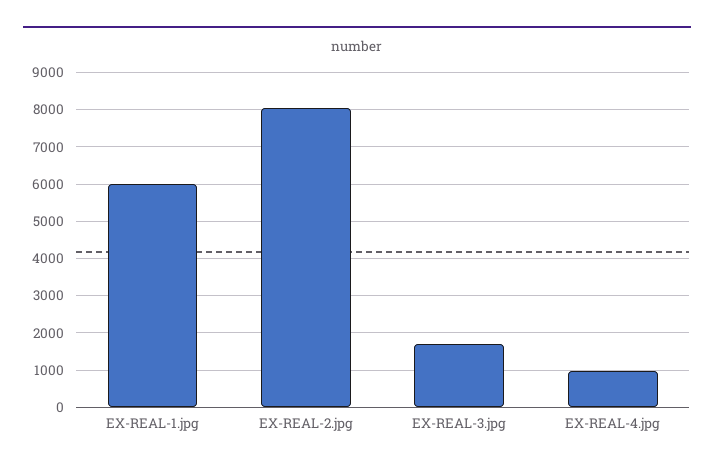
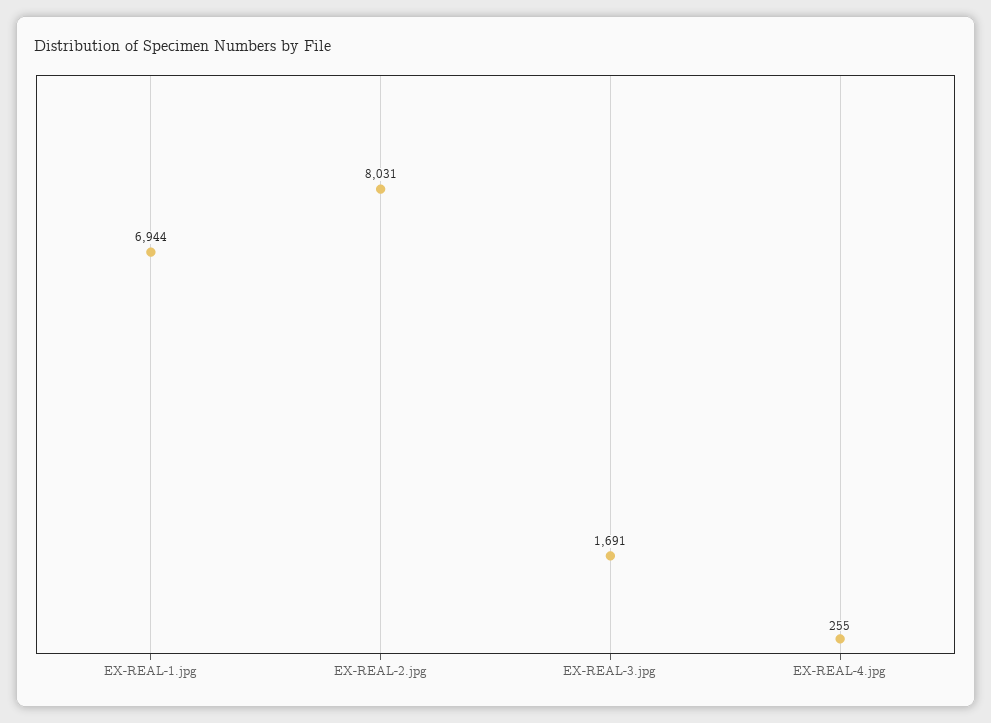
  {
-   "EX-REAL-1.jpg": 6000,
+   "EX-REAL-1.jpg": 6944,
    "EX-REAL-2.jpg": 8031,
    "EX-REAL-3.jpg": 1691,
-   "EX-REAL-4.jpg": 1000
+   "EX-REAL-4.jpg": 255
  }

